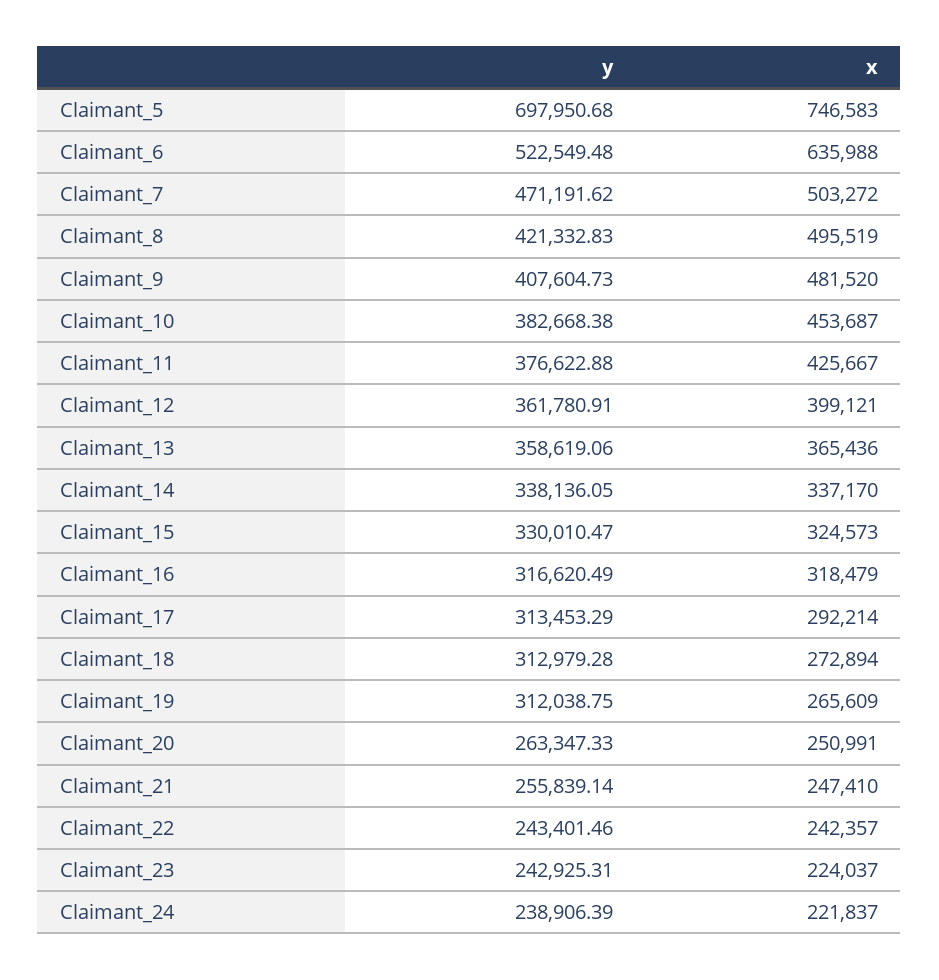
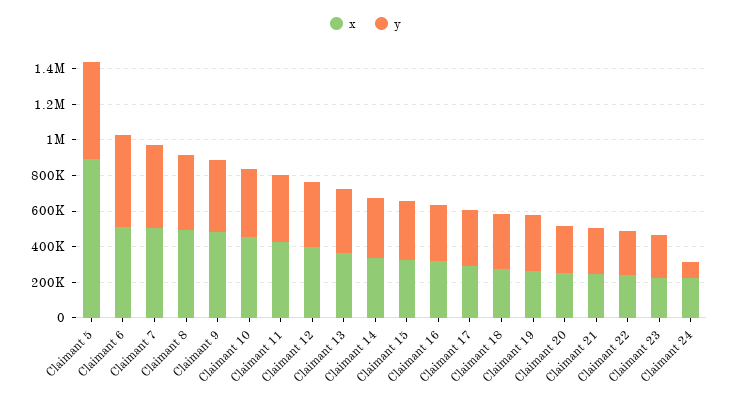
  {
    "y": {
-     "Claimant_5": 697950.68,
+     "Claimant_5": 550000,
      "Claimant_6": 522549.48,
      "Claimant_7": 471191.62,
      "Claimant_8": 421332.83,
      "Claimant_9": 407604.73,
      "Claimant_10": 382668.38,
      "Claimant_11": 376622.88,
      "Claimant_12": 361780.91,
      "Claimant_13": 358619.06,
      "Claimant_14": 338136.05,
      "Claimant_15": 330010.47,
      "Claimant_16": 316620.49,
      "Claimant_17": 313453.29,
      "Claimant_18": 312979.28,
      "Claimant_19": 312038.75,
      "Claimant_20": 263347.33,
      "Claimant_21": 255839.14,
      "Claimant_22": 243401.46,
      "Claimant_23": 242925.31,
-     "Claimant_24": 238906.39
+     "Claimant_24": 100000
    },
    "x": {
-     "Claimant_5": 746583,
+     "Claimant_5": 900000,
-     "Claimant_6": 635988,
+     "Claimant_6": 500000,
      "Claimant_7": 503272,
      "Claimant_8": 495519,
      "Claimant_9": 481520,
      "Claimant_10": 453687,
      "Claimant_11": 425667,
      "Claimant_12": 399121,
      "Claimant_13": 365436,
      "Claimant_14": 337170,
      "Claimant_15": 324573,
      "Claimant_16": 318479,
      "Claimant_17": 292214,
      "Claimant_18": 272894,
      "Claimant_19": 265609,
      "Claimant_20": 250991,
      "Claimant_21": 247410,
      "Claimant_22": 242357,
      "Claimant_23": 224037,
      "Claimant_24": 221837
    }
  }

